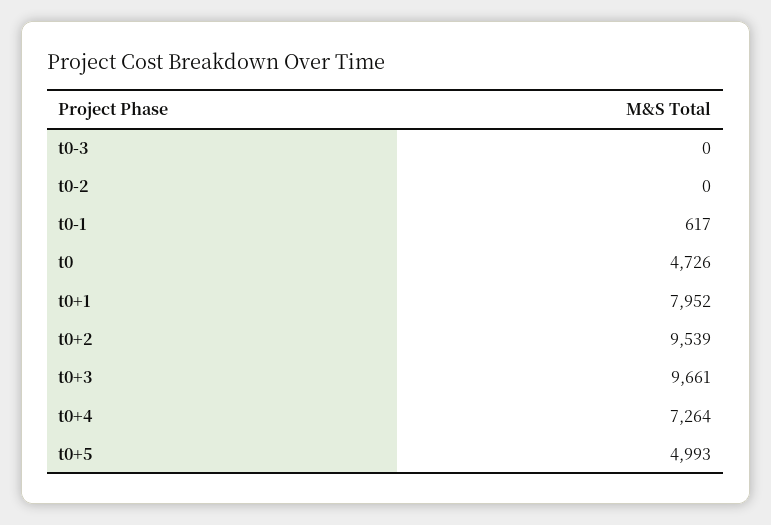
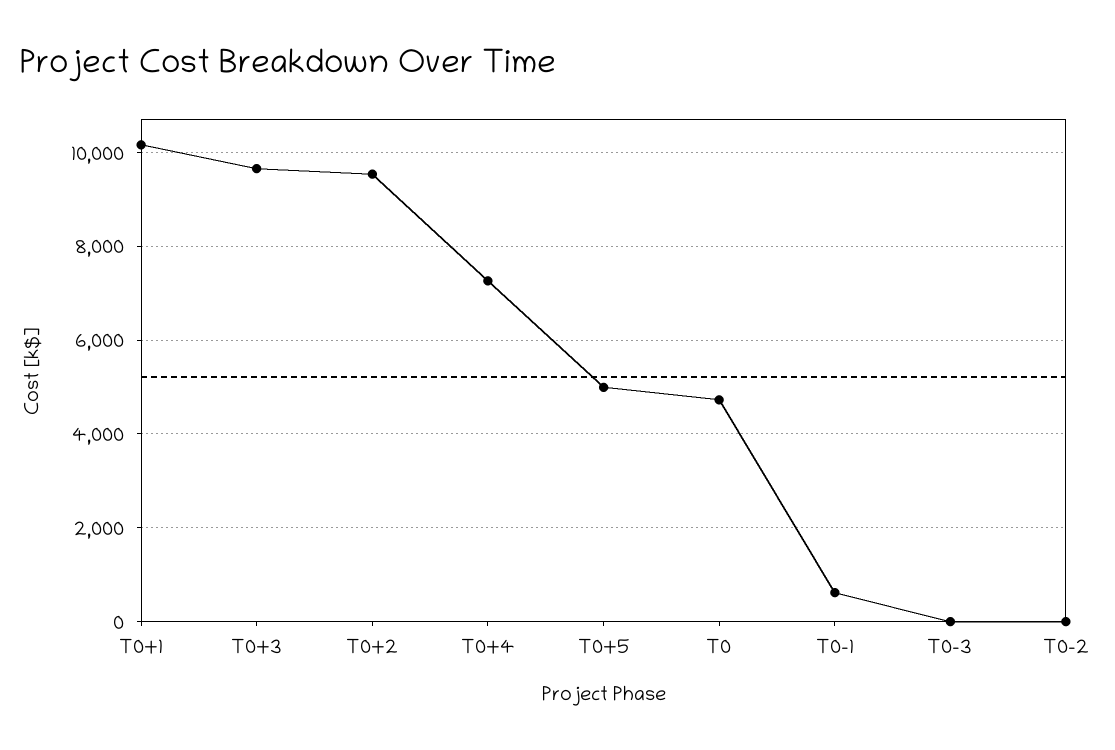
  {
    "t0-3": 0,
    "t0-2": 0,
    "t0-1": 617,
    "t0": 4726,
-   "t0+1": 7952,
+   "t0+1": 10200,
    "t0+2": 9539,
    "t0+3": 9661,
    "t0+4": 7264,
    "t0+5": 4993
  }

